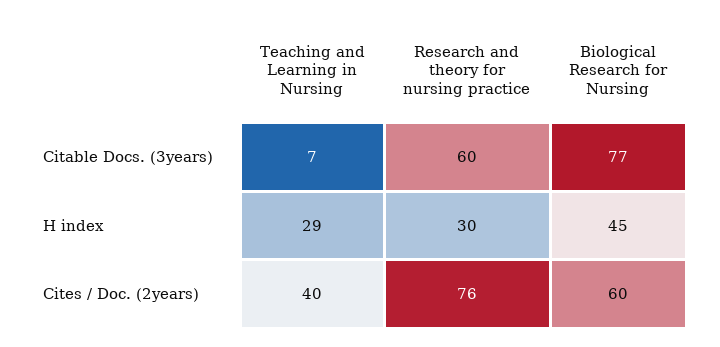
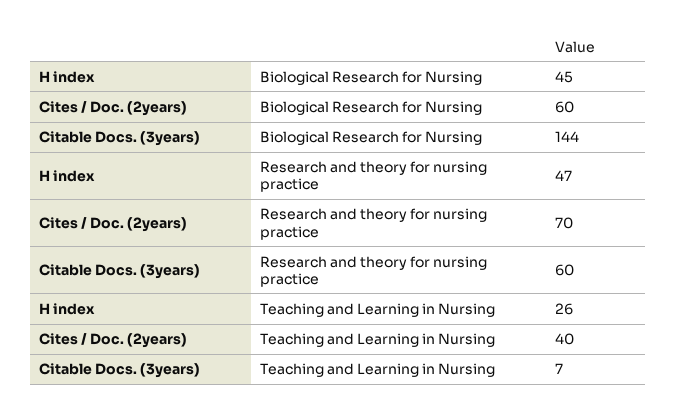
  {
    "Teaching and Learning in Nursing": {
      "Citable Docs. (3years)": 7,
-     "H index": 29,
+     "H index": 26,
      "Cites / Doc. (2years)": 40
    },
    "Research and theory for nursing practice": {
      "Citable Docs. (3years)": 60,
-     "H index": 30,
+     "H index": 47,
-     "Cites / Doc. (2years)": 76
+     "Cites / Doc. (2years)": 70
    },
    "Biological Research for Nursing": {
-     "Citable Docs. (3years)": 77,
+     "Citable Docs. (3years)": 144,
      "H index": 45,
      "Cites / Doc. (2years)": 60
    }
  }

